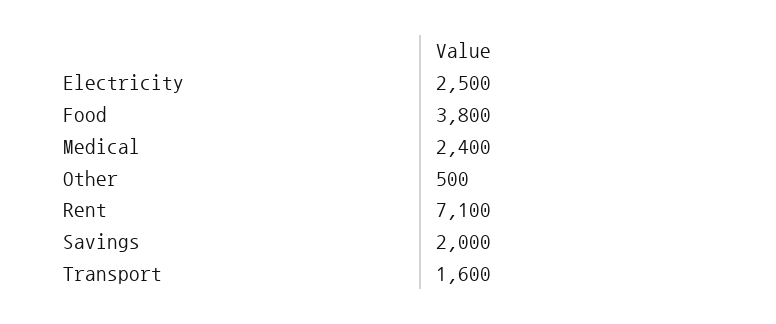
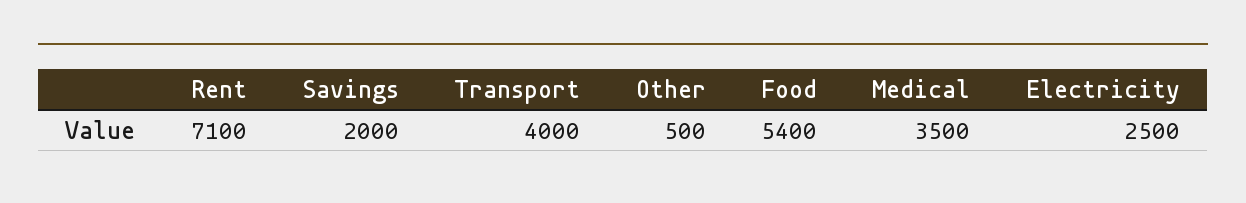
  {
    "Electricity": 2500,
-   "Food": 3800,
+   "Food": 5400,
-   "Medical": 2400,
+   "Medical": 3500,
    "Other": 500,
    "Rent": 7100,
    "Savings": 2000,
-   "Transport": 1600
+   "Transport": 4000
  }

